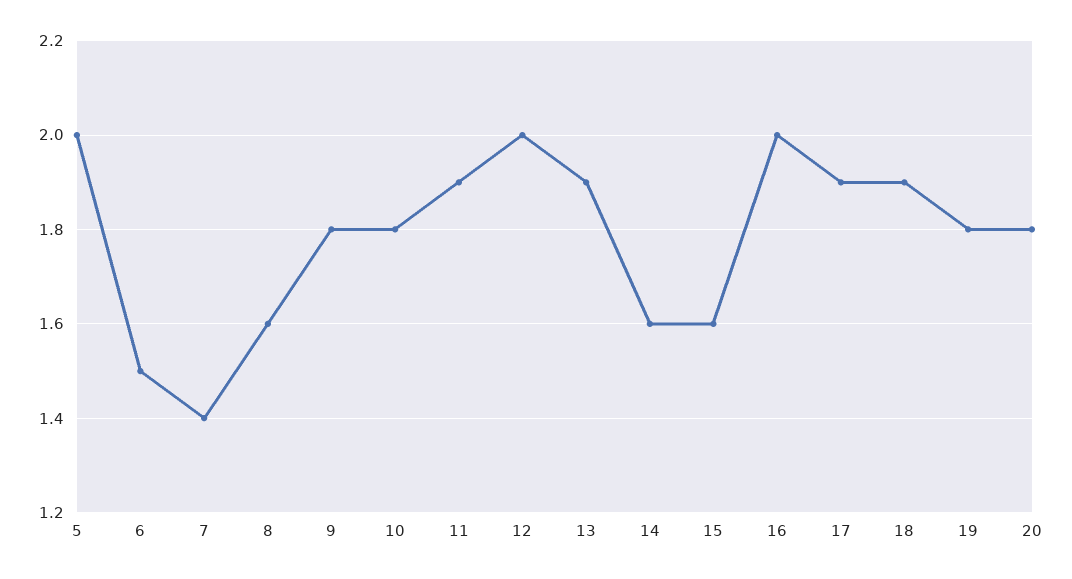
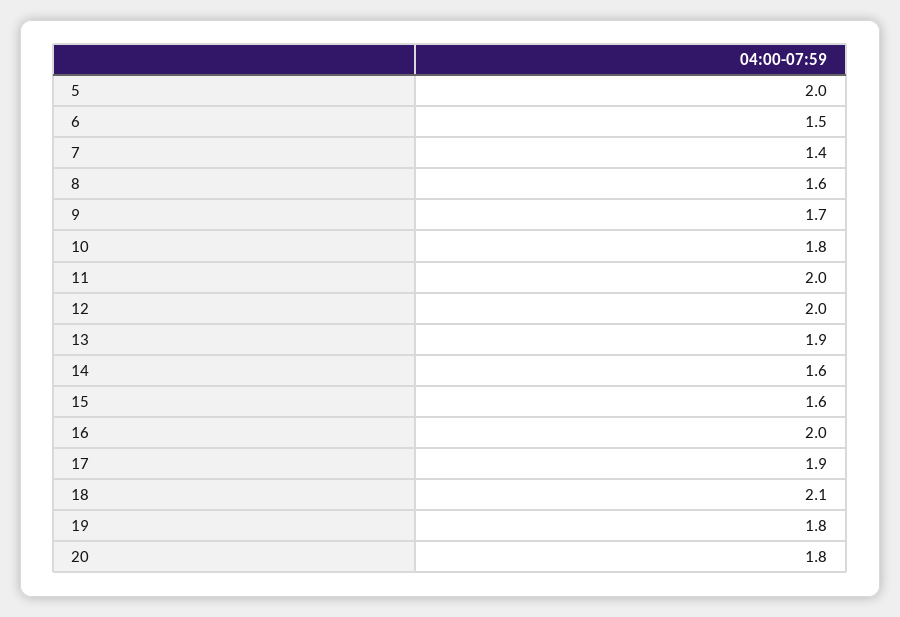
  {
    "5": 2,
    "6": 1.5,
    "7": 1.4,
    "8": 1.6,
-   "9": 1.8,
+   "9": 1.7,
    "10": 1.8,
-   "11": 1.9,
+   "11": 2,
    "12": 2,
    "13": 1.9,
    "14": 1.6,
    "15": 1.6,
    "16": 2,
    "17": 1.9,
-   "18": 1.9,
+   "18": 2.1,
    "19": 1.8,
    "20": 1.8
  }

